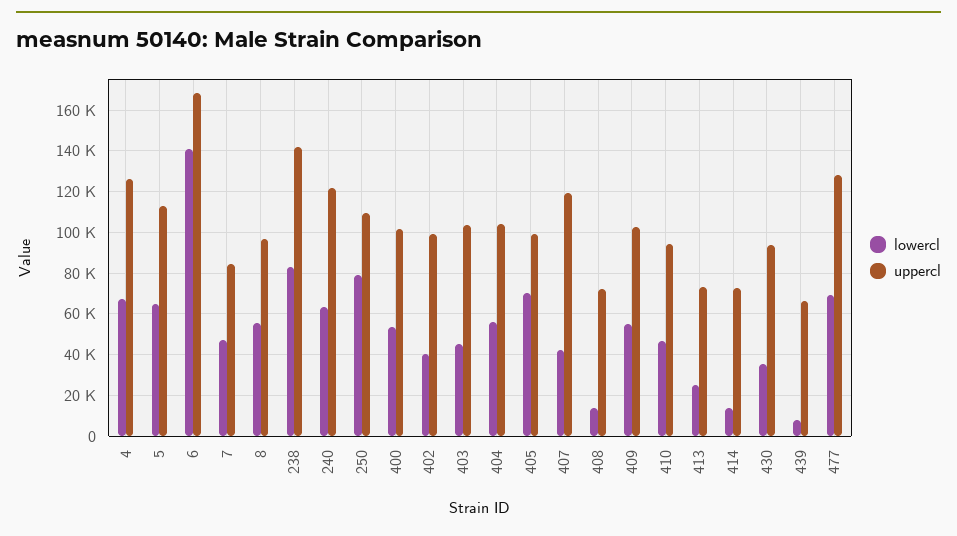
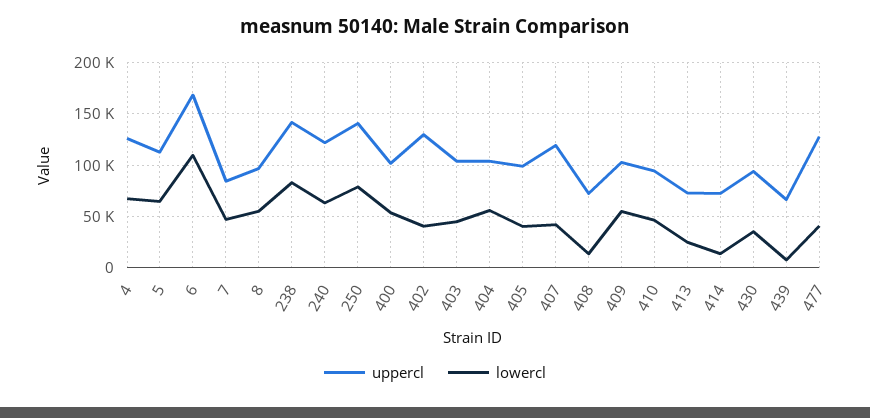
  {
    "lowercl": {
      "4": 70000,
      "5": 65000,
-     "6": 140000,
+     "6": 110000,
      "7": 45000,
      "8": 55000,
      "238": 85000,
      "240": 65000,
      "250": 80000,
      "400": 55000,
      "402": 40000,
      "403": 45000,
      "404": 55000,
-     "405": 70000,
+     "405": 40000,
      "407": 40000,
      "408": 15000,
      "409": 55000,
      "410": 45000,
      "413": 25000,
      "414": 15000,
      "430": 35000,
      "439": 10000,
-     "477": 70000
+     "477": 40000
    },
    "uppercl": {
      "4": 125000,
      "5": 115000,
      "6": 170000,
      "7": 85000,
      "8": 95000,
      "238": 140000,
      "240": 120000,
-     "250": 110000,
+     "250": 140000,
      "400": 100000,
-     "402": 100000,
+     "402": 130000,
      "403": 105000,
      "404": 105000,
      "405": 100000,
      "407": 120000,
      "408": 70000,
      "409": 105000,
      "410": 95000,
      "413": 75000,
      "414": 75000,
      "430": 95000,
      "439": 65000,
      "477": 130000
    }
  }

